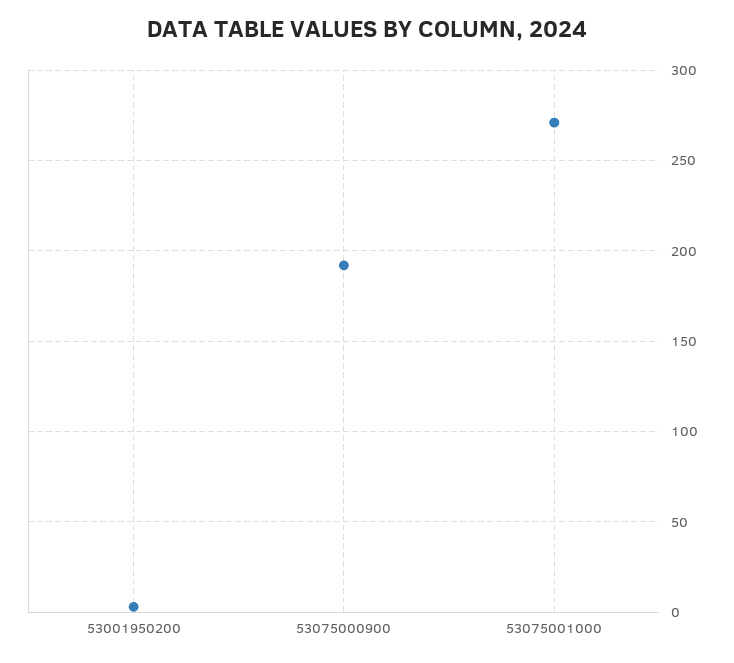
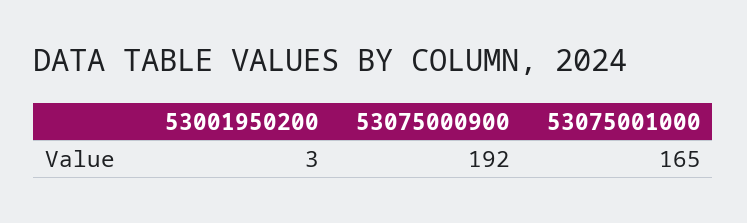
  {
    "53001950200": 3,
    "53075000900": 192,
-   "53075001000": 270
+   "53075001000": 165
  }

